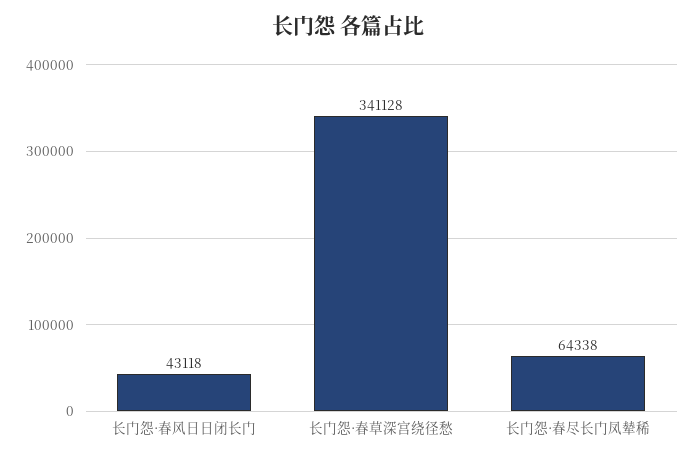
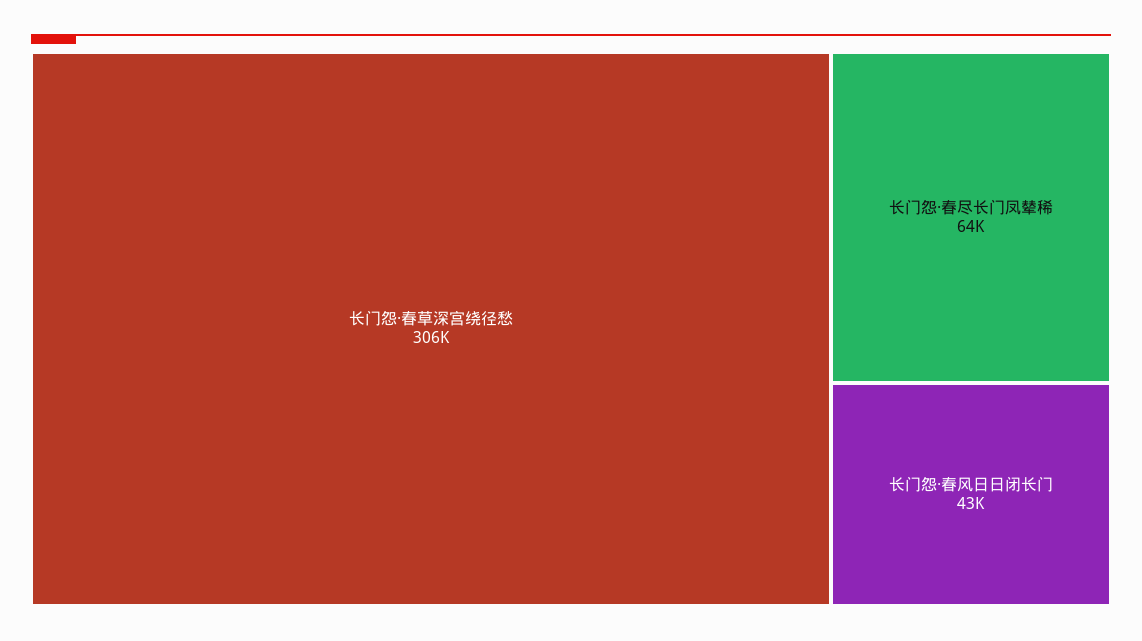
  {
    "长门怨·春风日日闭长门": 43118,
-   "长门怨·春草深宫绕径愁": 341128,
+   "长门怨·春草深宫绕径愁": 306000,
    "长门怨·春尽长门凤辇稀": 64338
  }

